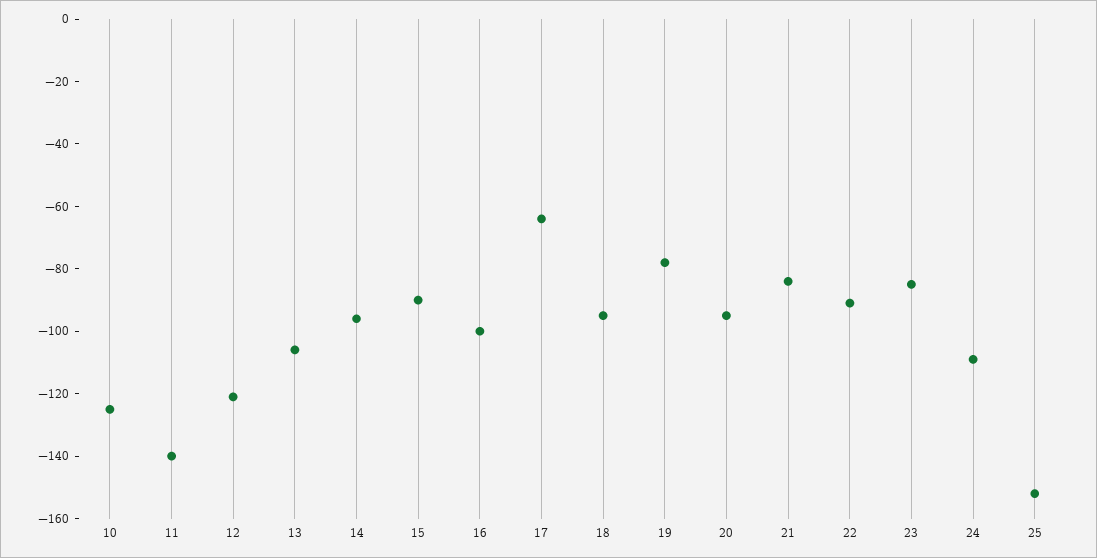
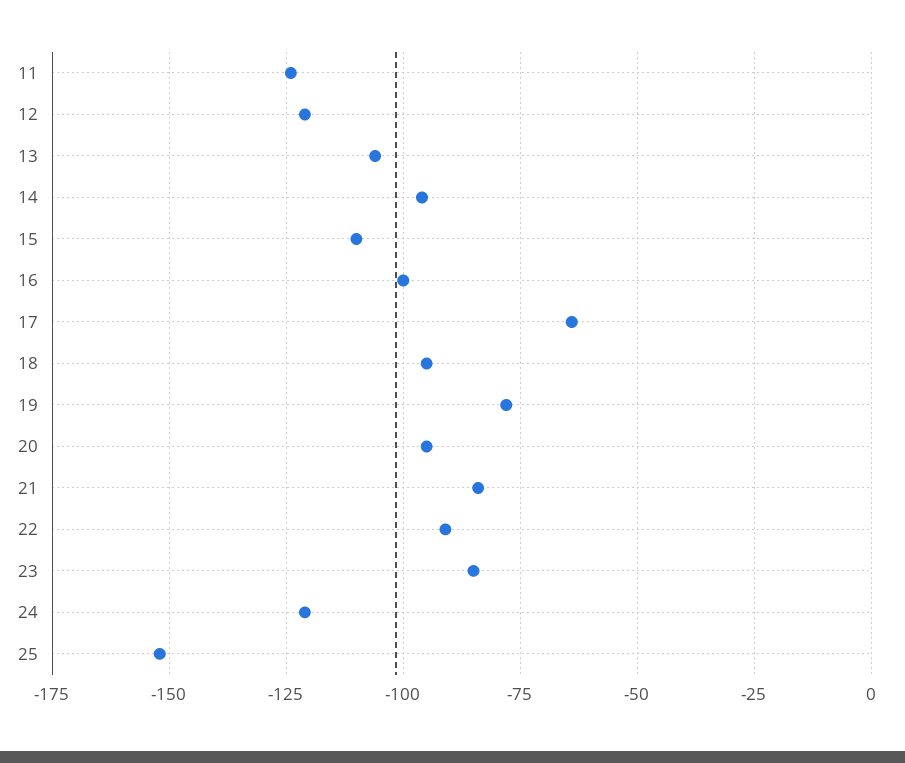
  {
-   "10": -125,
-   "11": -140,
+   "11": -125,
    "12": -120,
    "13": -105,
    "14": -95,
-   "15": -90,
+   "15": -110,
    "16": -100,
    "17": -65,
    "18": -95,
    "19": -80,
    "20": -95,
    "21": -85,
    "22": -90,
    "23": -85,
-   "24": -110,
+   "24": -120,
    "25": -150
  }

